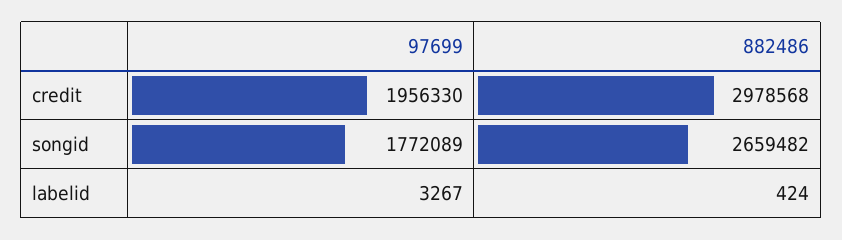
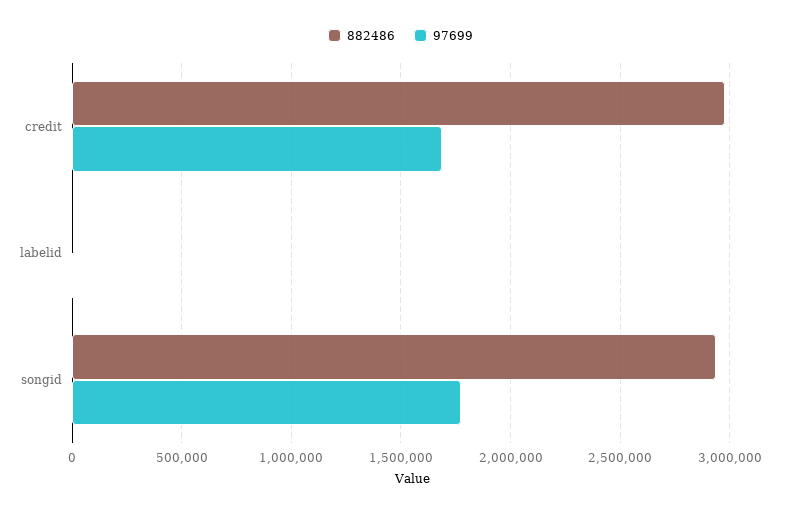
  {
    "97699": {
-     "credit": 1956330,
+     "credit": 1700000,
      "songid": 1772089,
      "labelid": 3267
    },
    "882486": {
      "credit": 2978568,
-     "songid": 2659482,
+     "songid": 2950000,
      "labelid": 424
    }
  }

